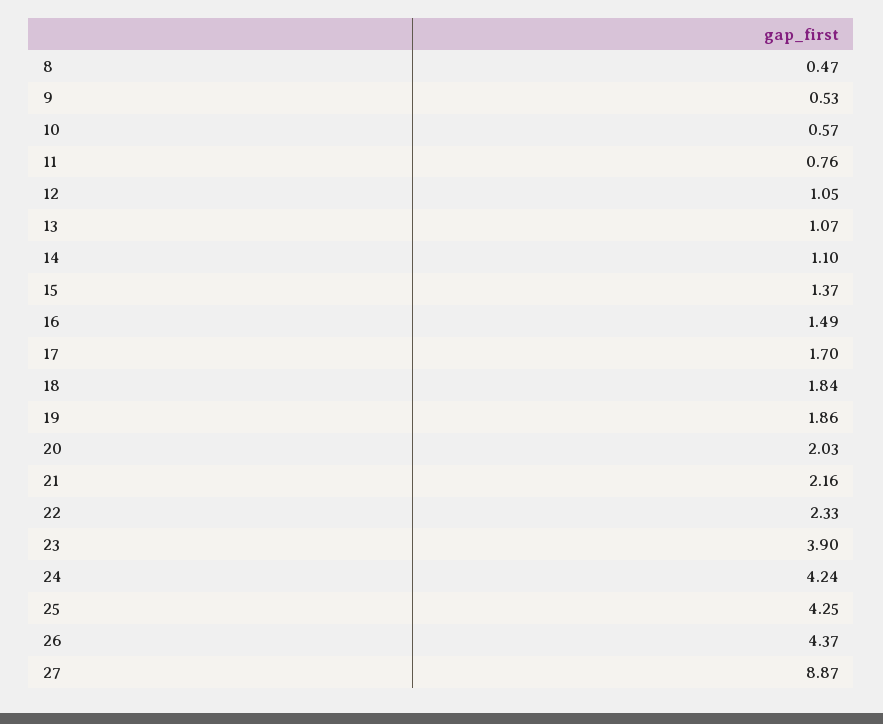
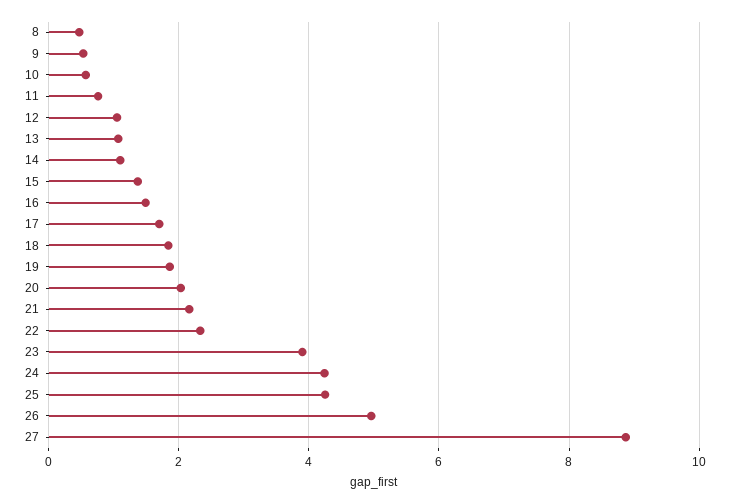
  {
    "8": 0.47,
    "9": 0.53,
    "10": 0.57,
    "11": 0.76,
    "12": 1.05,
    "13": 1.07,
    "14": 1.1,
    "15": 1.37,
    "16": 1.49,
    "17": 1.7,
    "18": 1.84,
    "19": 1.86,
    "20": 2.03,
    "21": 2.16,
    "22": 2.33,
    "23": 3.9,
    "24": 4.24,
    "25": 4.25,
-   "26": 4.37,
+   "26": 5,
    "27": 8.87
  }

